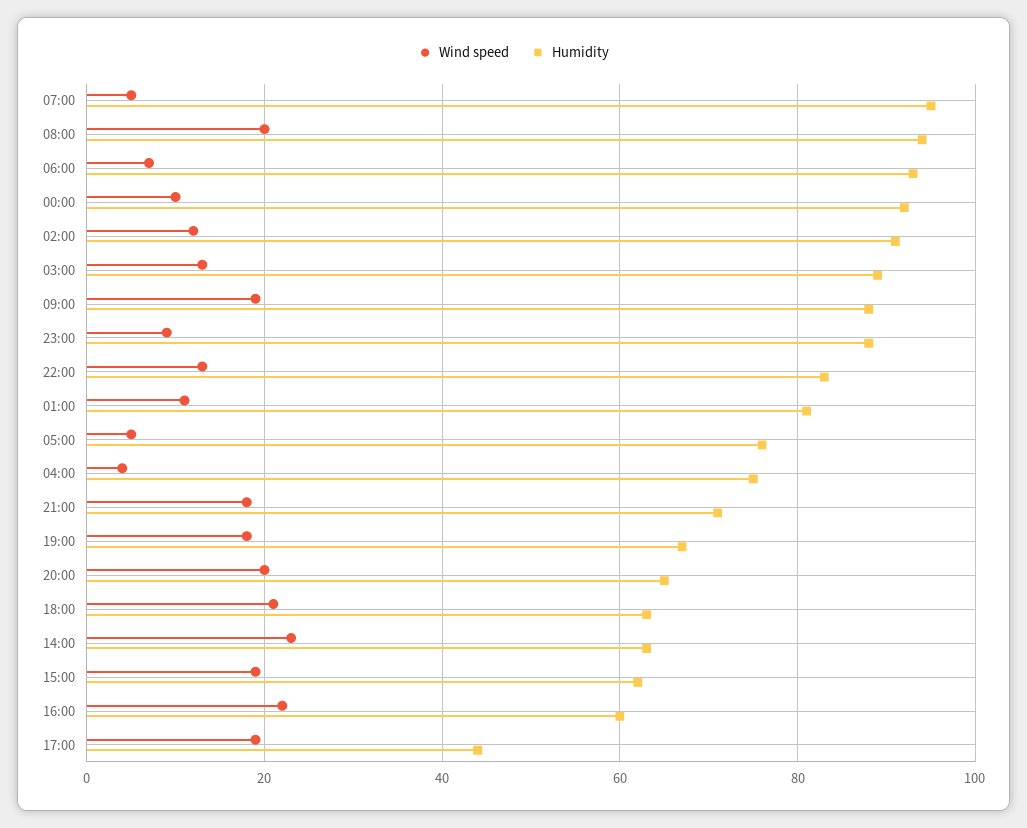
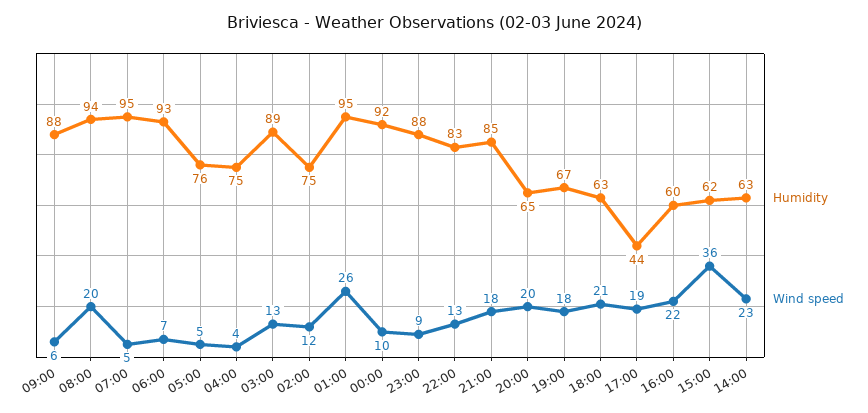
  {
    "Wind speed": {
      "07:00": 5,
      "08:00": 20,
      "06:00": 7,
      "00:00": 10,
      "02:00": 12,
      "03:00": 13,
-     "09:00": 20,
+     "09:00": 6,
      "23:00": 9,
      "22:00": 13,
-     "01:00": 10,
+     "01:00": 26,
      "05:00": 5,
      "04:00": 4,
      "21:00": 18,
      "19:00": 18,
      "20:00": 20,
      "18:00": 21,
      "14:00": 23,
-     "15:00": 20,
+     "15:00": 36,
      "16:00": 22,
      "17:00": 19
    },
    "Humidity": {
      "07:00": 95,
      "08:00": 94,
      "06:00": 93,
      "00:00": 92,
-     "02:00": 90,
+     "02:00": 75,
      "03:00": 89,
      "09:00": 88,
      "23:00": 88,
      "22:00": 83,
-     "01:00": 80,
+     "01:00": 95,
      "05:00": 76,
      "04:00": 75,
-     "21:00": 70,
+     "21:00": 85,
      "19:00": 67,
      "20:00": 65,
      "18:00": 63,
      "14:00": 63,
      "15:00": 62,
      "16:00": 60,
      "17:00": 44
    }
  }

